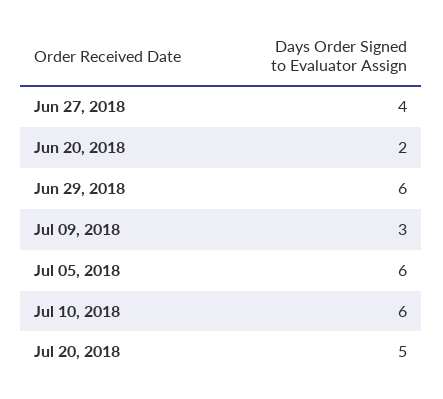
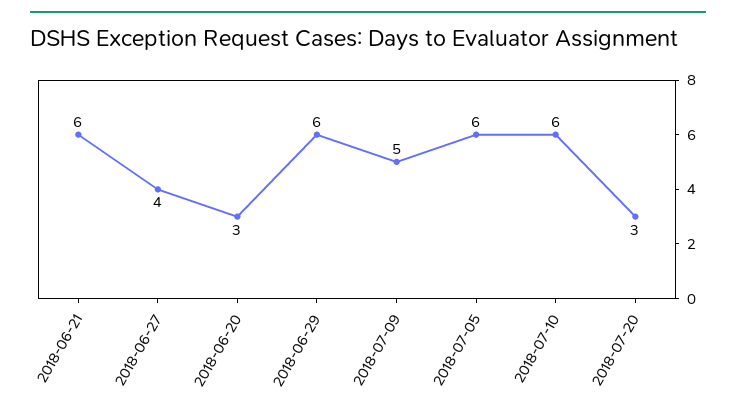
  {
    "Jun 27, 2018": 4,
-   "Jun 20, 2018": 2,
+   "Jun 20, 2018": 3,
    "Jun 29, 2018": 6,
-   "Jul 09, 2018": 3,
+   "Jul 09, 2018": 5,
    "Jul 05, 2018": 6,
    "Jul 10, 2018": 6,
-   "Jul 20, 2018": 5
+   "Jul 20, 2018": 3,
+   "2018-06-21": 6
  }

